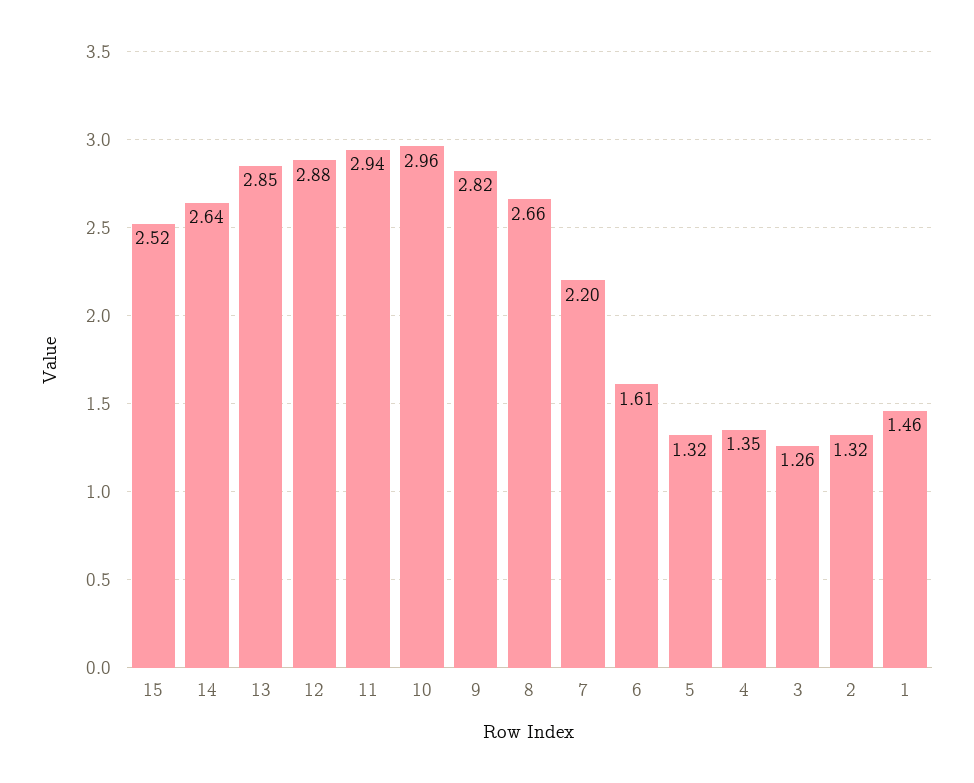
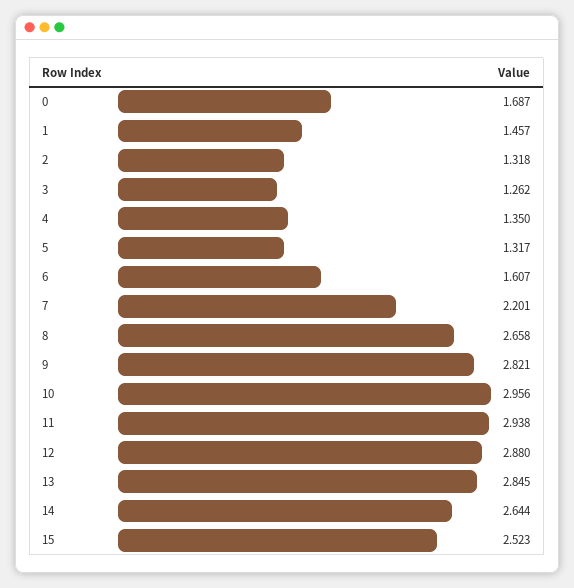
  {
    "15": 2.523,
    "14": 2.644,
    "13": 2.845,
    "12": 2.88,
    "11": 2.938,
    "10": 2.956,
    "9": 2.821,
    "8": 2.658,
    "7": 2.201,
    "6": 1.607,
    "5": 1.317,
    "4": 1.35,
    "3": 1.262,
    "2": 1.318,
-   "1": 1.457
+   "1": 1.457,
+   "0": 1.687
  }

